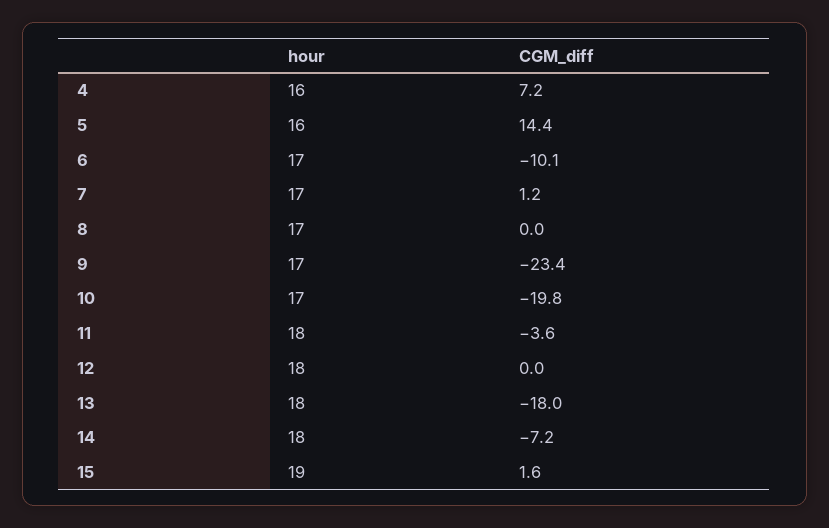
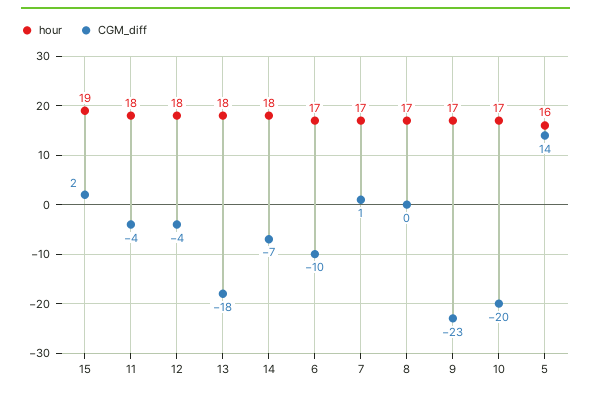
  {
    "hour": {
-     "4": 16,
      "5": 16,
      "6": 17,
      "7": 17,
      "8": 17,
      "9": 17,
      "10": 17,
      "11": 18,
      "12": 18,
      "13": 18,
      "14": 18,
      "15": 19
    },
    "CGM_diff": {
-     "4": 7.2,
      "5": 14.4,
      "6": -10.1,
      "7": 1.2,
      "8": 0,
      "9": -23.4,
      "10": -19.8,
      "11": -3.6,
-     "12": 0,
+     "12": -4,
      "13": -18,
      "14": -7.2,
      "15": 1.6
    }
  }

